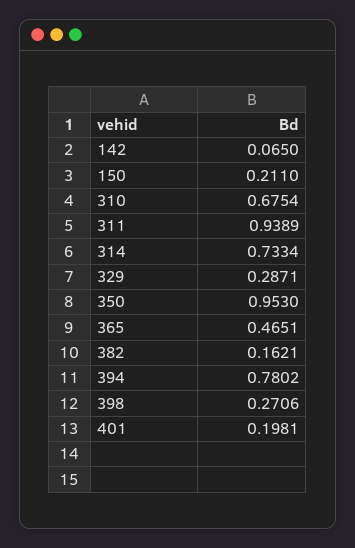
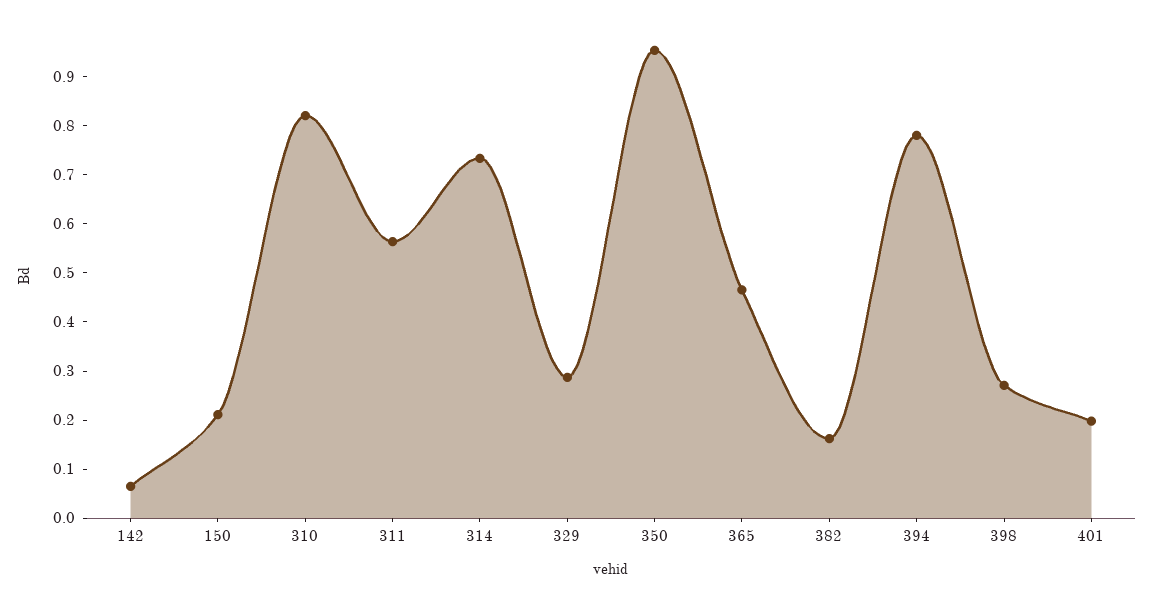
  {
    "142": 0.065,
    "150": 0.211,
-   "310": 0.6754,
+   "310": 0.82,
-   "311": 0.9389,
+   "311": 0.56,
    "314": 0.7334,
    "329": 0.2871,
    "350": 0.953,
    "365": 0.4651,
    "382": 0.1621,
    "394": 0.7802,
    "398": 0.2706,
    "401": 0.1981
  }

